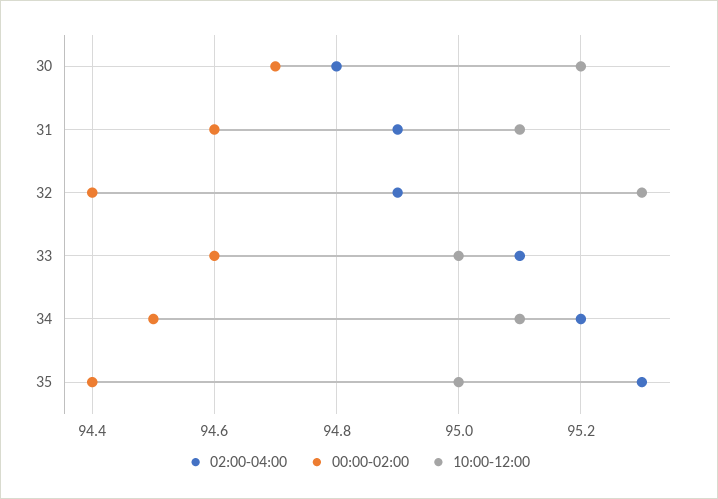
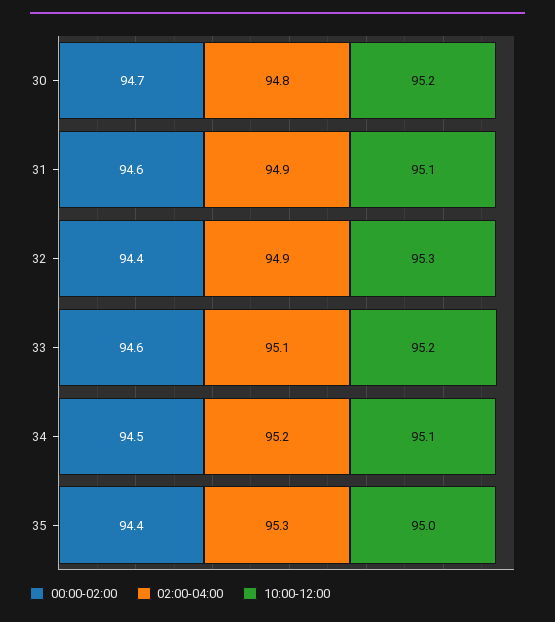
  {
    "02:00-04:00": {
      "30": 94.8,
      "31": 94.9,
      "32": 94.9,
      "33": 95.1,
      "34": 95.2,
      "35": 95.3
    },
    "00:00-02:00": {
      "30": 94.7,
      "31": 94.6,
      "32": 94.4,
      "33": 94.6,
      "34": 94.5,
      "35": 94.4
    },
    "10:00-12:00": {
      "30": 95.2,
      "31": 95.1,
      "32": 95.3,
-     "33": 95,
+     "33": 95.2,
      "34": 95.1,
      "35": 95
    }
  }

